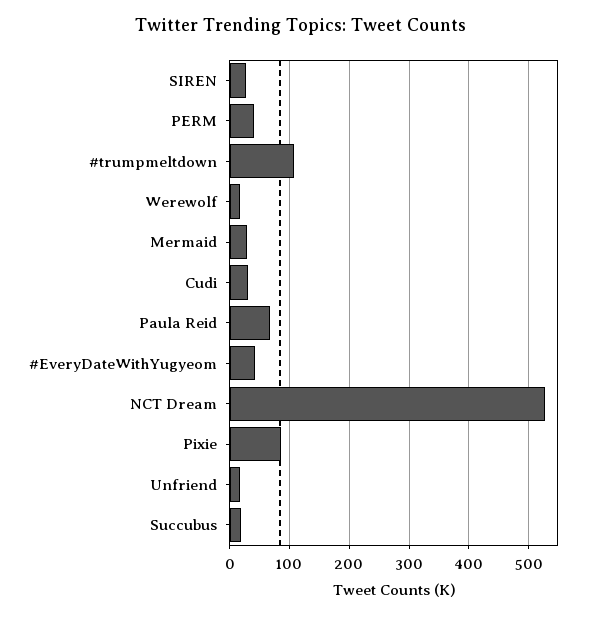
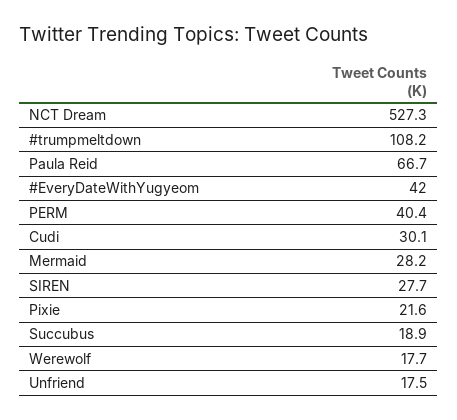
  {
    "SIREN": 27.7,
    "PERM": 40.4,
    "#trumpmeltdown": 108.2,
    "Werewolf": 17.7,
    "Mermaid": 28.2,
    "Cudi": 30.1,
    "Paula Reid": 66.7,
    "#EveryDateWithYugyeom": 42,
    "NCT Dream": 527.3,
-   "Pixie": 80,
+   "Pixie": 21.6,
    "Unfriend": 17.5,
    "Succubus": 18.9
  }

